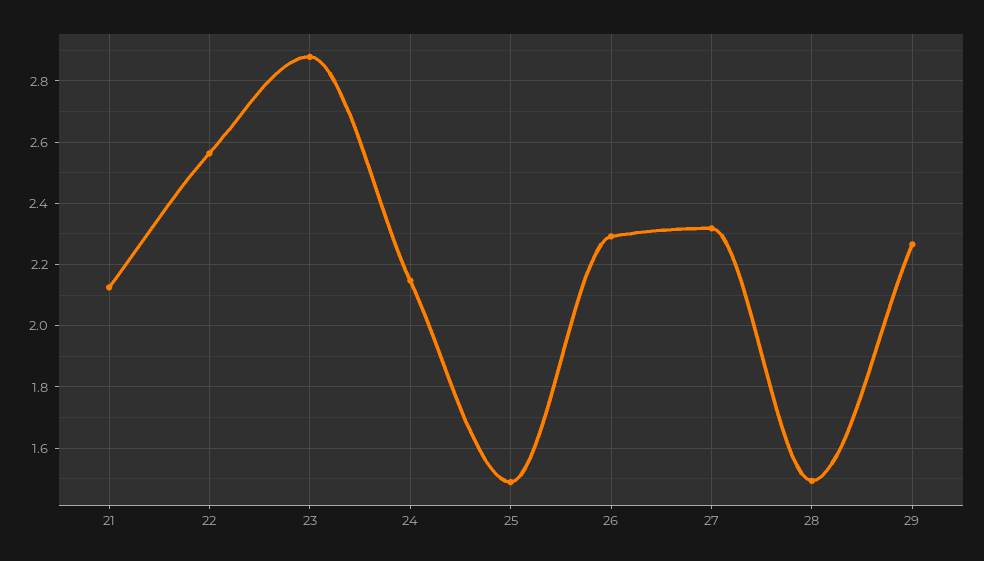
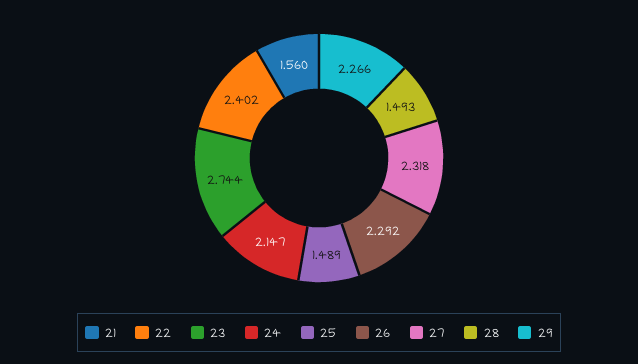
  {
-   "21": 2.12,
+   "21": 1.56,
-   "22": 2.56,
+   "22": 2.402,
-   "23": 2.88,
+   "23": 2.744,
    "24": 2.147,
    "25": 1.489,
    "26": 2.292,
    "27": 2.318,
    "28": 1.493,
    "29": 2.266
  }

